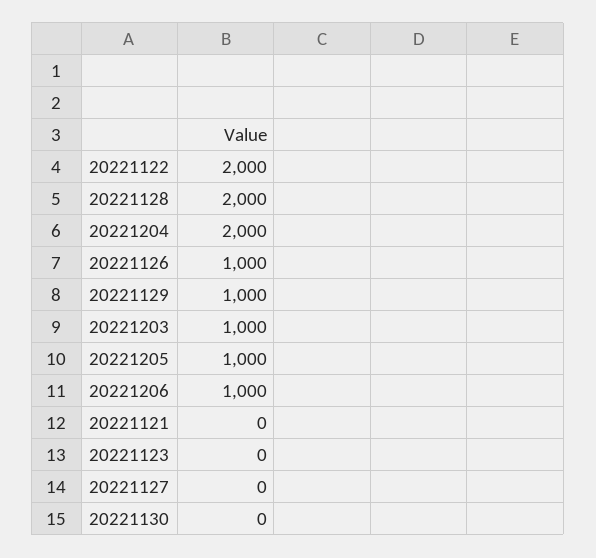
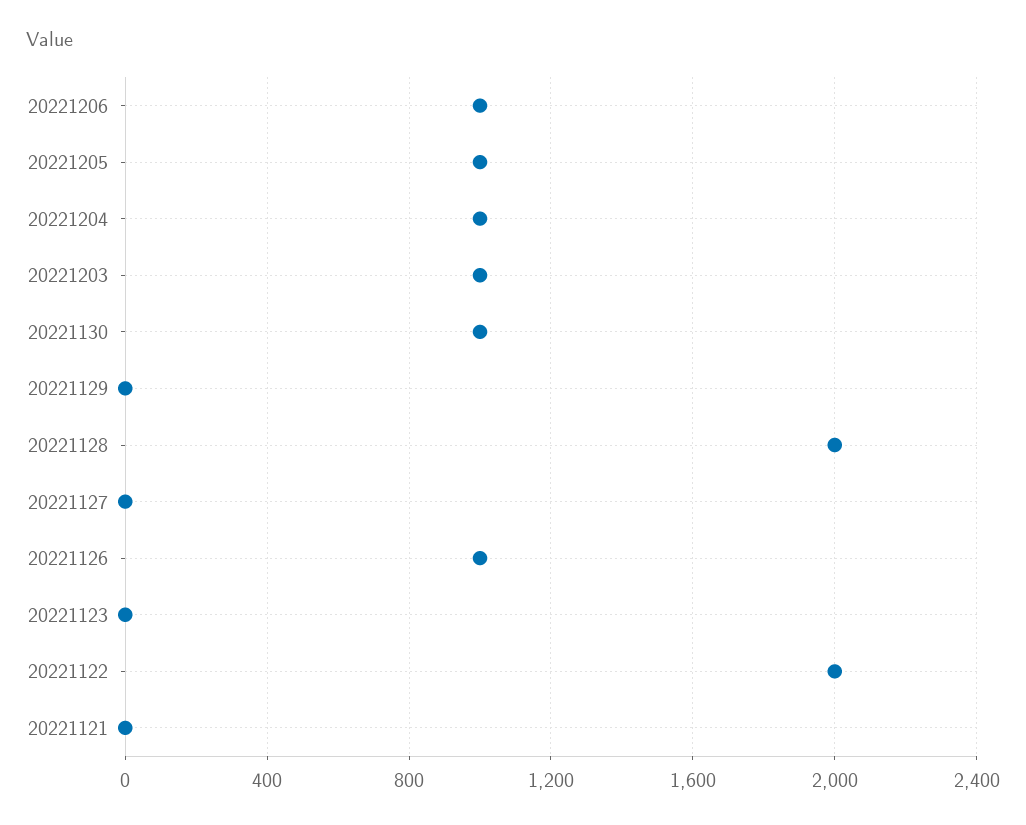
  {
    "20221122": 2000,
    "20221128": 2000,
-   "20221204": 2000,
+   "20221204": 1000,
    "20221126": 1000,
-   "20221129": 1000,
+   "20221129": 0,
    "20221203": 1000,
    "20221205": 1000,
    "20221206": 1000,
    "20221121": 0,
    "20221123": 0,
    "20221127": 0,
-   "20221130": 0
+   "20221130": 1000
  }

